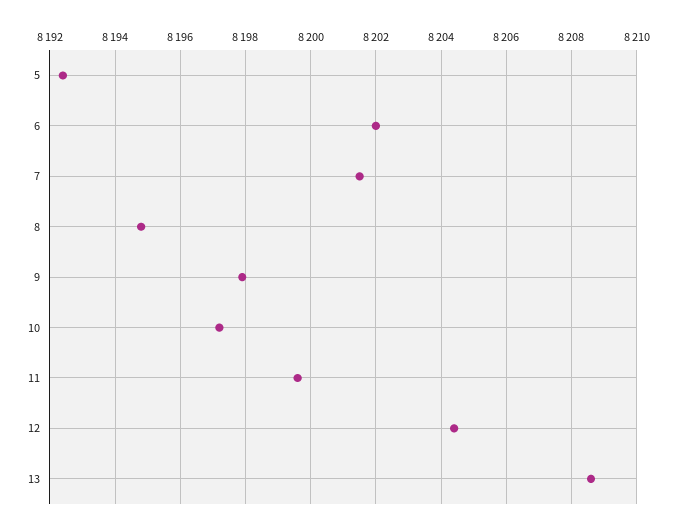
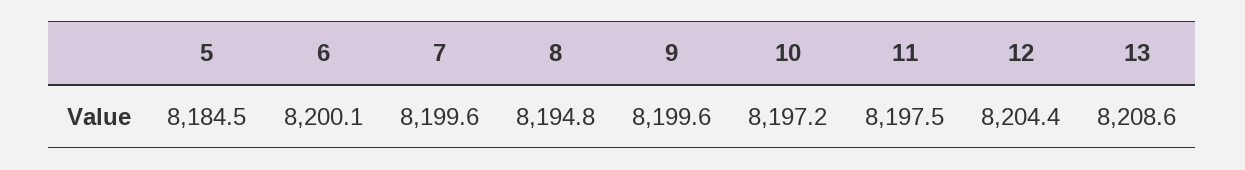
  {
-   "5": 8192.5,
+   "5": 8184.5,
-   "6": 8202,
+   "6": 8200.1,
-   "7": 8201.5,
+   "7": 8199.6,
    "8": 8194.8,
-   "9": 8198,
+   "9": 8199.6,
    "10": 8197.2,
-   "11": 8199.5,
+   "11": 8197.5,
    "12": 8204.4,
    "13": 8208.6
  }

